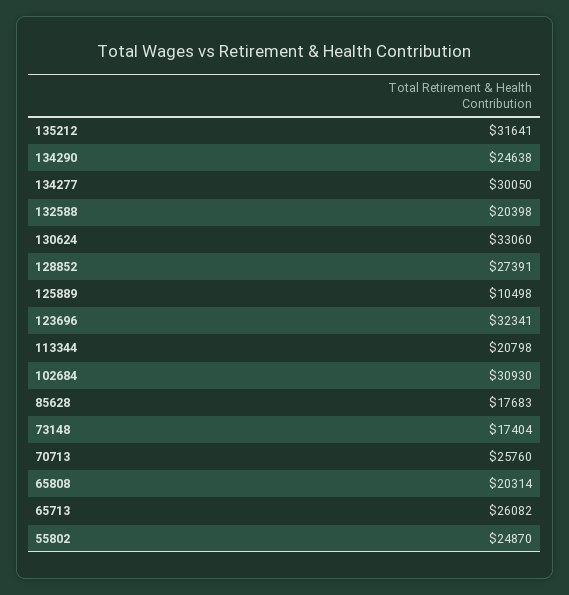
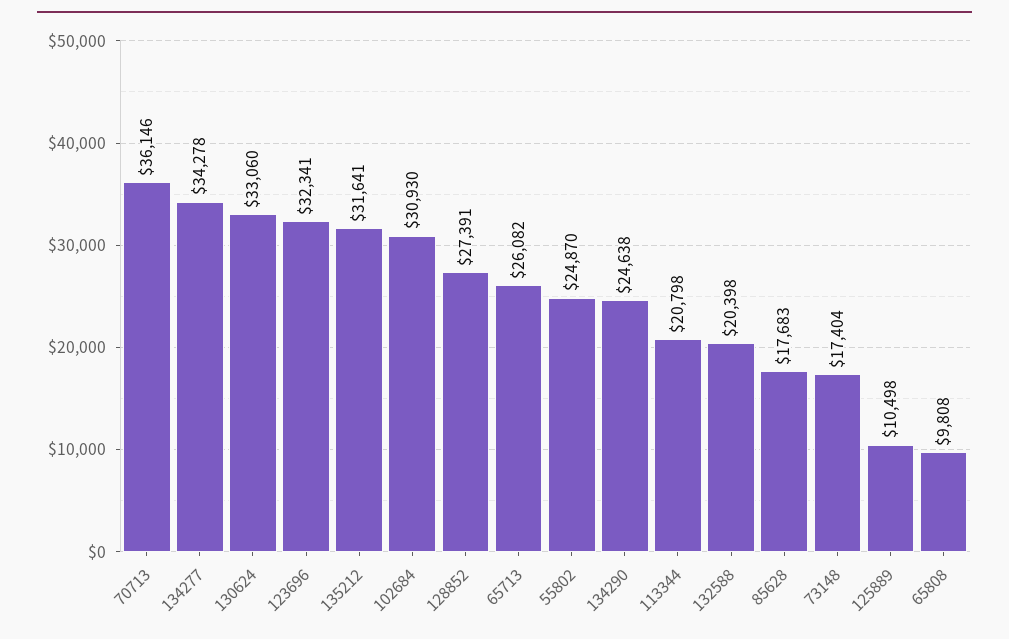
  {
    "135212": 31641,
    "134290": 24638,
-   "134277": 30050,
+   "134277": 34278,
    "132588": 20398,
    "130624": 33060,
    "128852": 27391,
    "125889": 10498,
    "123696": 32341,
    "113344": 20798,
    "102684": 30930,
    "85628": 17683,
    "73148": 17404,
-   "70713": 25760,
+   "70713": 36146,
-   "65808": 20314,
+   "65808": 9808,
    "65713": 26082,
    "55802": 24870
  }

